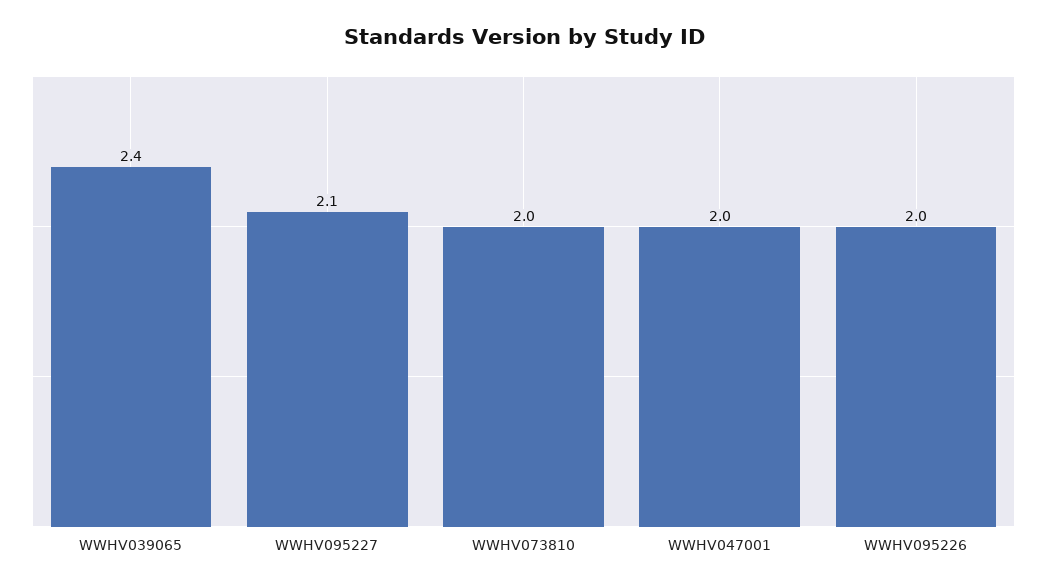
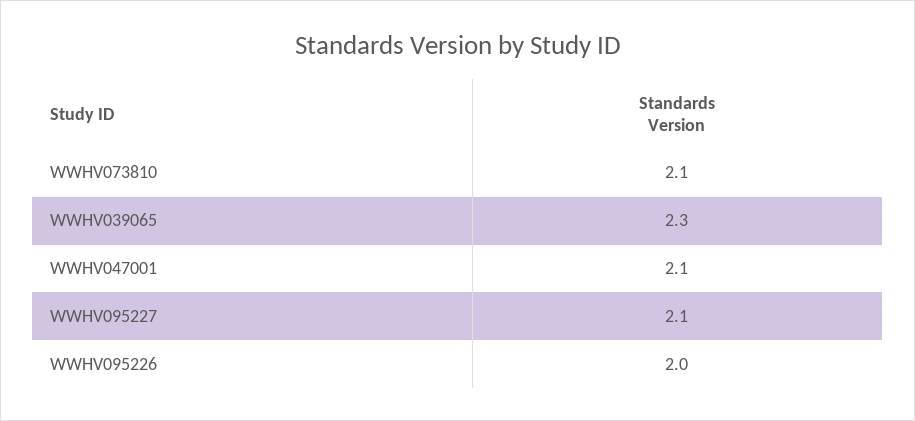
  {
-   "WWHV039065": 2.4,
+   "WWHV039065": 2.3,
    "WWHV095227": 2.1,
-   "WWHV073810": 2,
+   "WWHV073810": 2.1,
-   "WWHV047001": 2,
+   "WWHV047001": 2.1,
    "WWHV095226": 2
  }

